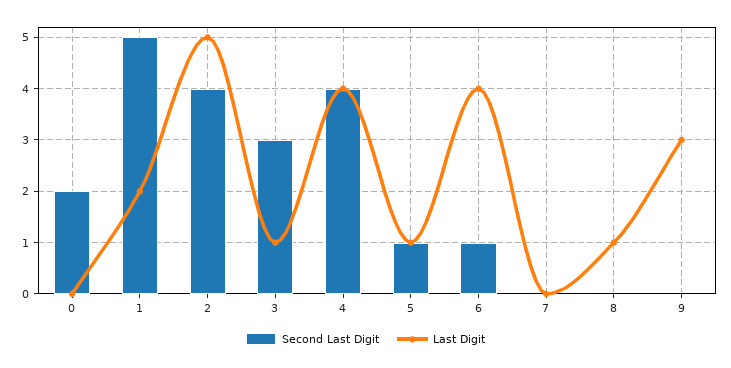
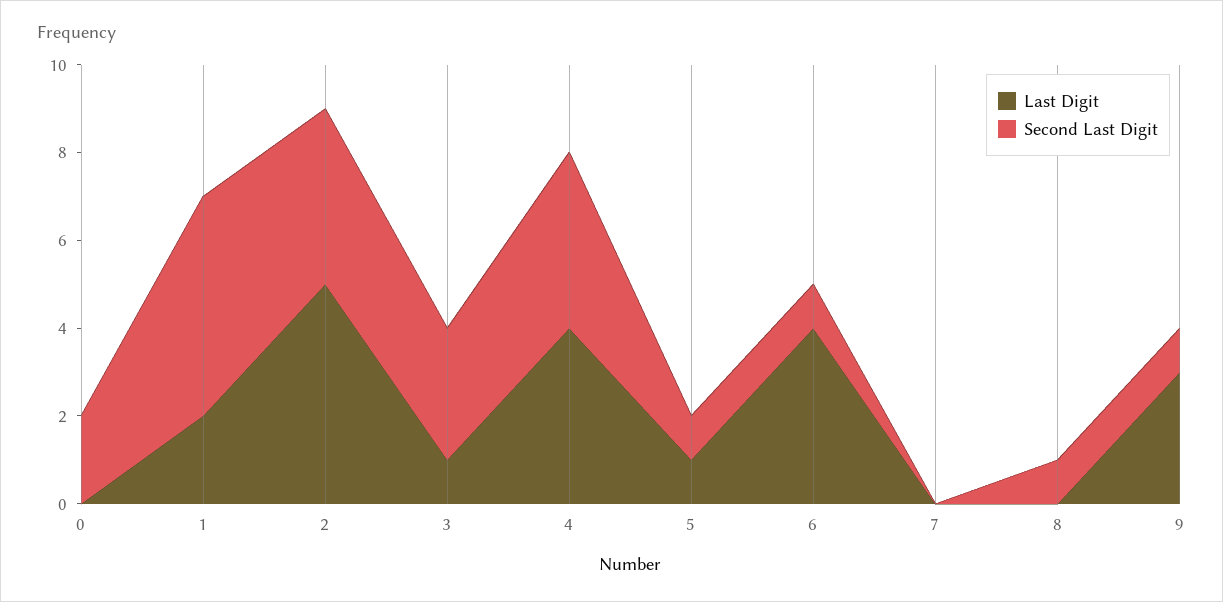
  {
    "Second Last Digit": {
      "0": 2,
      "1": 5,
      "2": 4,
      "3": 3,
      "4": 4,
      "5": 1,
      "6": 1,
      "7": 0,
-     "8": 0,
+     "8": 1,
-     "9": 0
+     "9": 1
    },
    "Last Digit": {
      "0": 0,
      "1": 2,
      "2": 5,
      "3": 1,
      "4": 4,
      "5": 1,
      "6": 4,
      "7": 0,
-     "8": 1,
+     "8": 0,
      "9": 3
    }
  }

